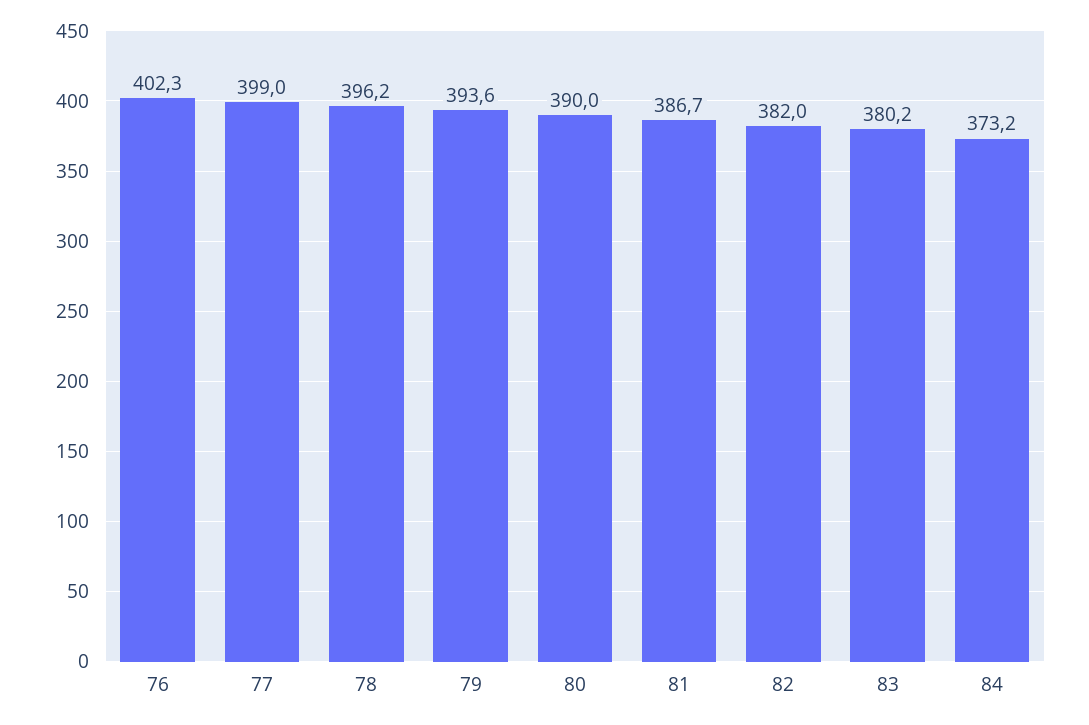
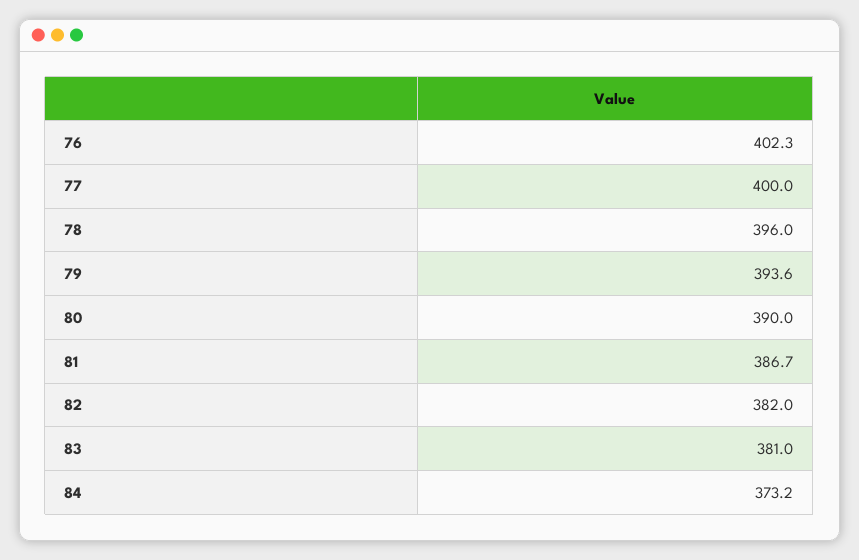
  {
    "76": 402.3,
-   "77": 399,
+   "77": 400,
-   "78": 396.2,
+   "78": 396,
    "79": 393.6,
    "80": 390,
    "81": 386.7,
    "82": 382,
-   "83": 380.2,
+   "83": 381,
    "84": 373.2
  }

